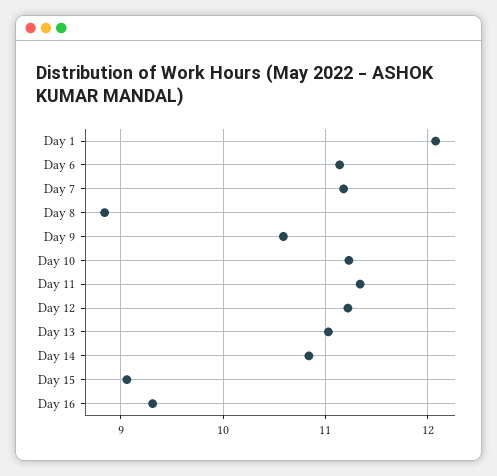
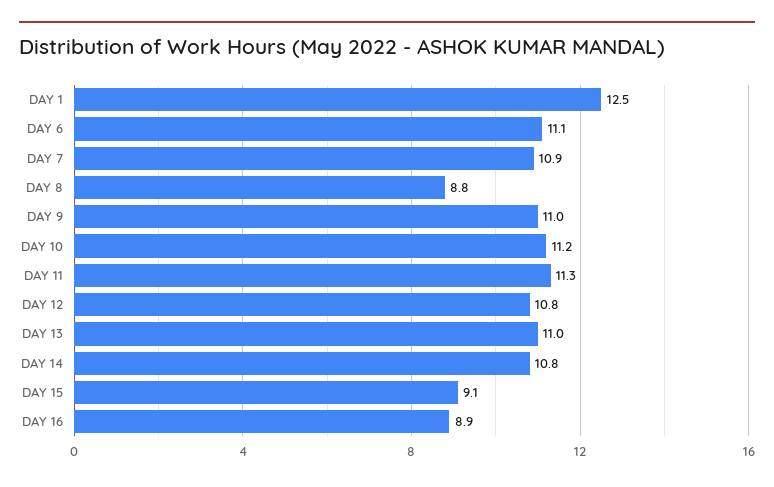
  {
-   "Day 1": 12.1,
+   "Day 1": 12.5,
    "Day 6": 11.1,
-   "Day 7": 11.2,
+   "Day 7": 10.9,
    "Day 8": 8.8,
-   "Day 9": 10.6,
+   "Day 9": 11,
    "Day 10": 11.2,
    "Day 11": 11.3,
-   "Day 12": 11.2,
+   "Day 12": 10.8,
    "Day 13": 11,
    "Day 14": 10.8,
    "Day 15": 9.1,
-   "Day 16": 9.3
+   "Day 16": 8.9
  }

